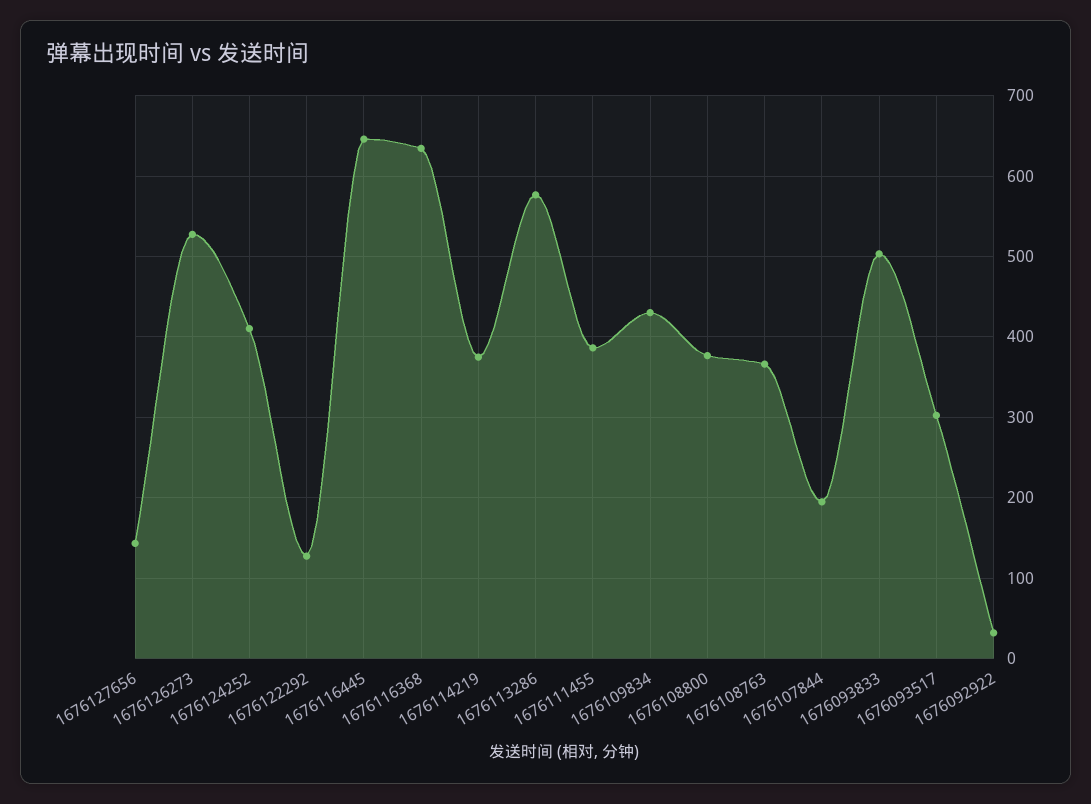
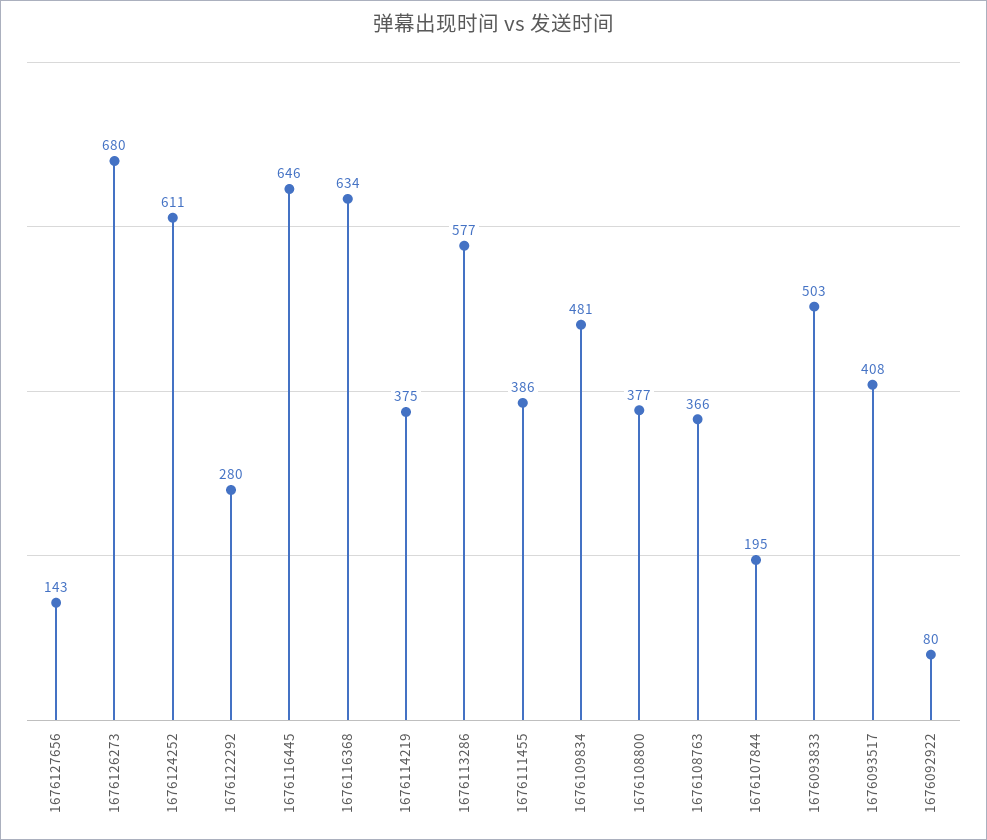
  {
    "1676127656": 143,
-   "1676126273": 530,
+   "1676126273": 680,
-   "1676124252": 410,
+   "1676124252": 611,
-   "1676122292": 130,
+   "1676122292": 280,
    "1676116445": 646,
    "1676116368": 634,
    "1676114219": 375,
    "1676113286": 577,
    "1676111455": 386,
-   "1676109834": 430,
+   "1676109834": 481,
    "1676108800": 377,
    "1676108763": 366,
    "1676107844": 195,
    "1676093833": 503,
-   "1676093517": 300,
+   "1676093517": 408,
-   "1676092922": 30
+   "1676092922": 80
  }

